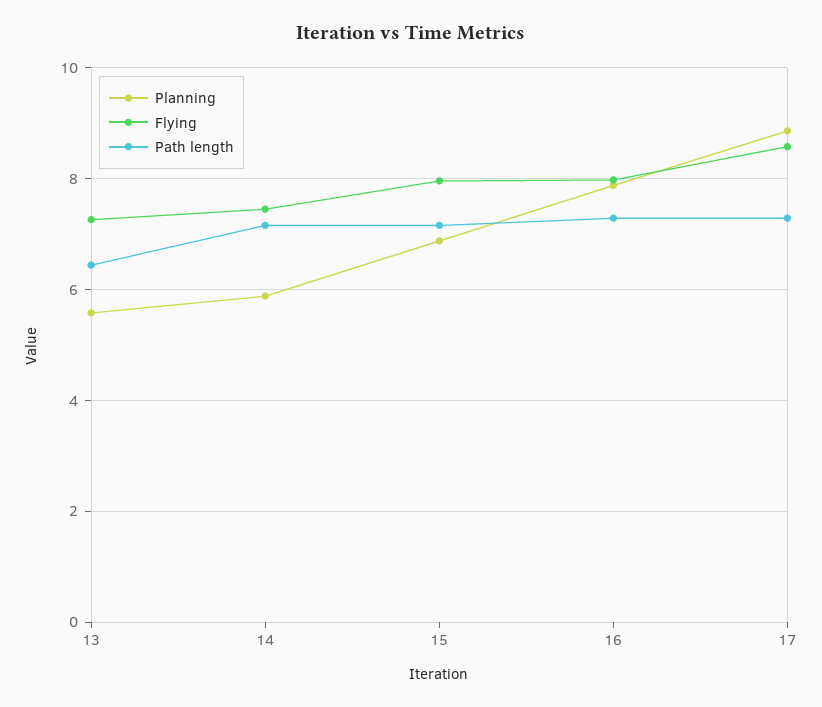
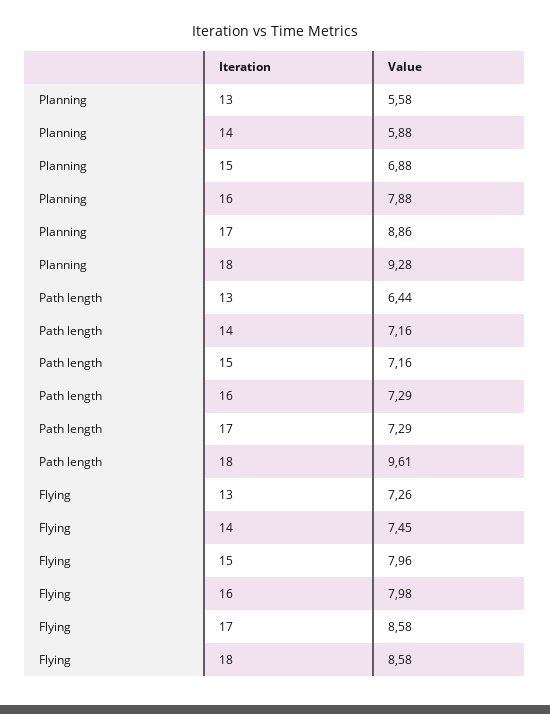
  {
    "Planning": {
      "13": 5.58,
      "14": 5.88,
      "15": 6.88,
      "16": 7.88,
-     "17": 8.86
+     "17": 8.86,
+     "18": 9.28
    },
    "Flying": {
      "13": 7.26,
      "14": 7.45,
      "15": 7.96,
      "16": 7.98,
-     "17": 8.58
+     "17": 8.58,
+     "18": 8.58
    },
    "Path length": {
      "13": 6.44,
      "14": 7.16,
      "15": 7.16,
      "16": 7.29,
-     "17": 7.29
+     "17": 7.29,
+     "18": 9.61
    }
  }

